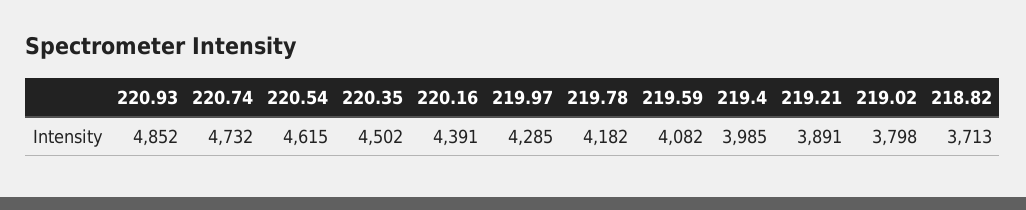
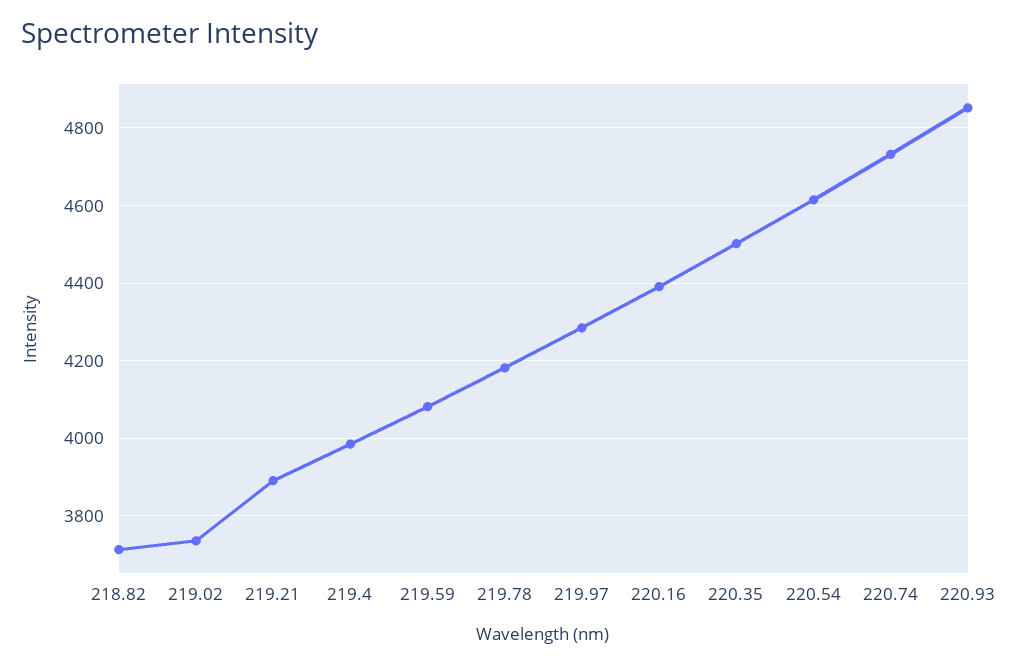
  {
    "220.93": 4852,
    "220.74": 4732,
    "220.54": 4615,
    "220.35": 4502,
    "220.16": 4391,
    "219.97": 4285,
    "219.78": 4182,
    "219.59": 4082,
    "219.4": 3985,
    "219.21": 3891,
-   "219.02": 3798,
+   "219.02": 3740,
    "218.82": 3713
  }

